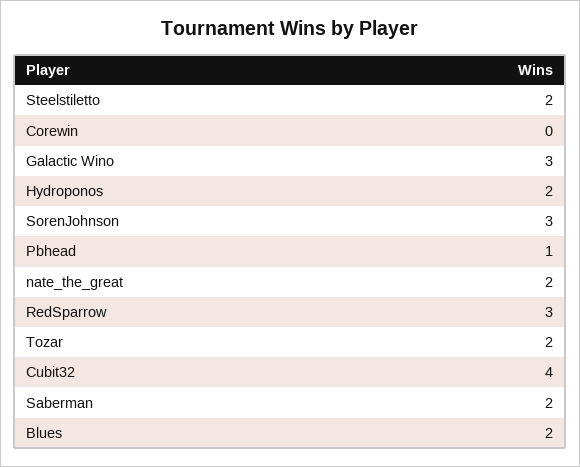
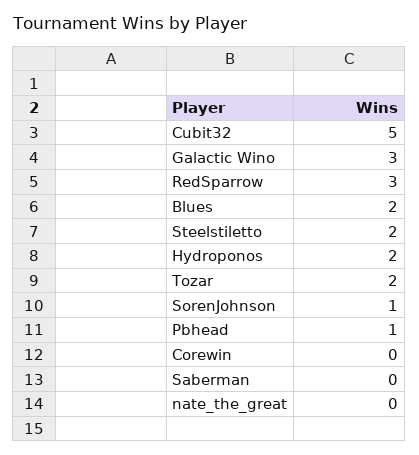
  {
    "Steelstiletto": 2,
    "Corewin": 0,
    "Galactic Wino": 3,
    "Hydroponos": 2,
-   "SorenJohnson": 3,
+   "SorenJohnson": 1,
    "Pbhead": 1,
-   "nate_the_great": 2,
+   "nate_the_great": 0,
    "RedSparrow": 3,
    "Tozar": 2,
-   "Cubit32": 4,
+   "Cubit32": 5,
-   "Saberman": 2,
+   "Saberman": 0,
    "Blues": 2
  }

